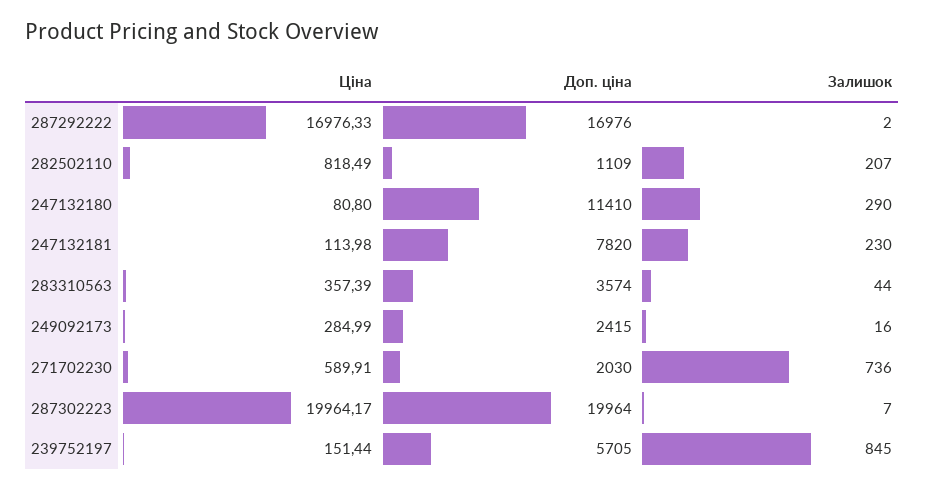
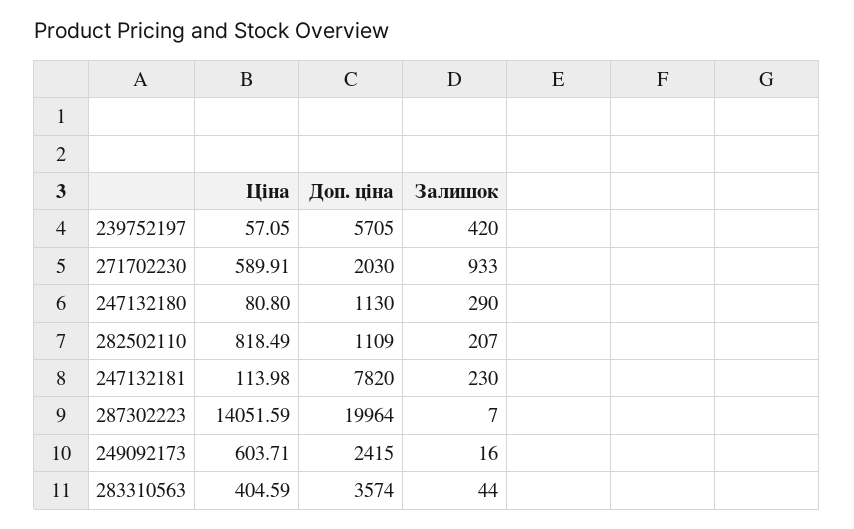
  {
    "Ціна": {
-     "287292222": 16976.33,
      "282502110": 818.49,
      "247132180": 80.8,
      "247132181": 113.98,
-     "283310563": 357.39,
+     "283310563": 404.59,
-     "249092173": 284.99,
+     "249092173": 603.71,
      "271702230": 589.91,
-     "287302223": 19964.17,
+     "287302223": 14051.59,
-     "239752197": 151.44
+     "239752197": 57.05
    },
    "Доп. ціна": {
-     "287292222": 16976,
      "282502110": 1109,
-     "247132180": 11410,
+     "247132180": 1130,
      "247132181": 7820,
      "283310563": 3574,
      "249092173": 2415,
      "271702230": 2030,
      "287302223": 19964,
      "239752197": 5705
    },
    "Залишок": {
-     "287292222": 2,
      "282502110": 207,
      "247132180": 290,
      "247132181": 230,
      "283310563": 44,
      "249092173": 16,
-     "271702230": 736,
+     "271702230": 933,
      "287302223": 7,
-     "239752197": 845
+     "239752197": 420
    }
  }

